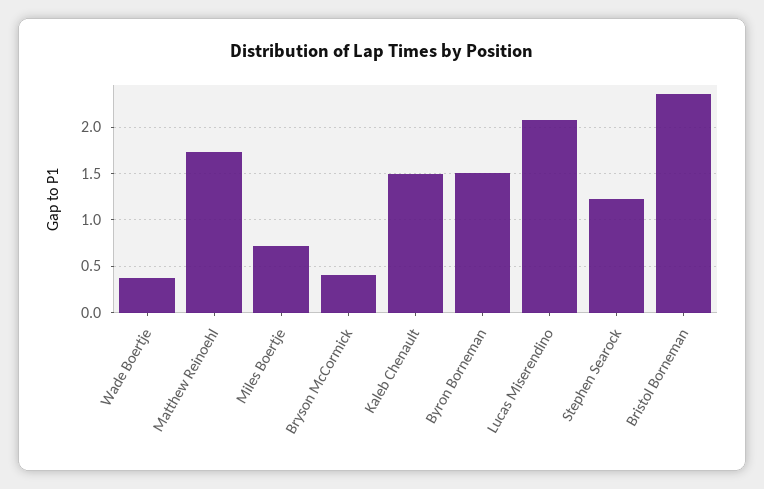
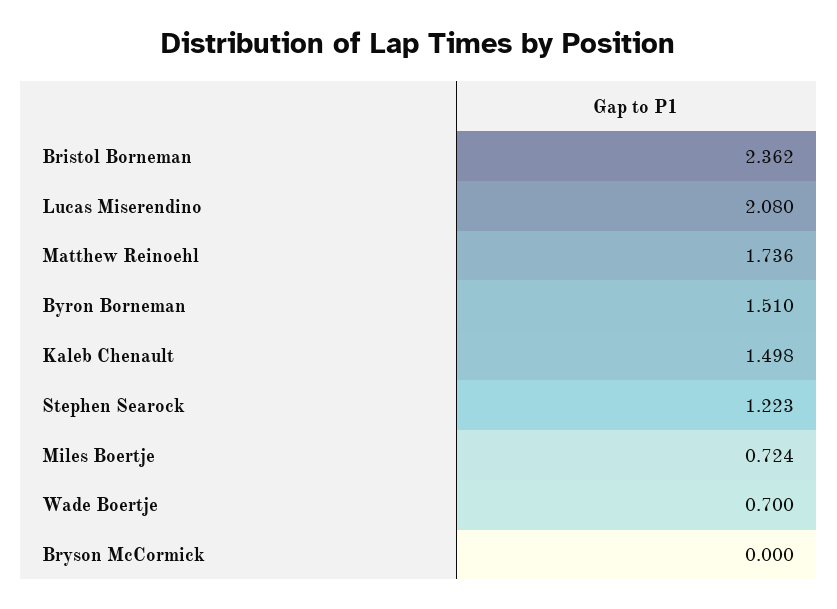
  {
-   "Wade Boertje": 0.4,
+   "Wade Boertje": 0.7,
    "Matthew Reinoehl": 1.736,
    "Miles Boertje": 0.724,
-   "Bryson McCormick": 0.4,
+   "Bryson McCormick": 0,
    "Kaleb Chenault": 1.498,
    "Byron Borneman": 1.51,
    "Lucas Miserendino": 2.08,
    "Stephen Searock": 1.223,
    "Bristol Borneman": 2.362
  }

